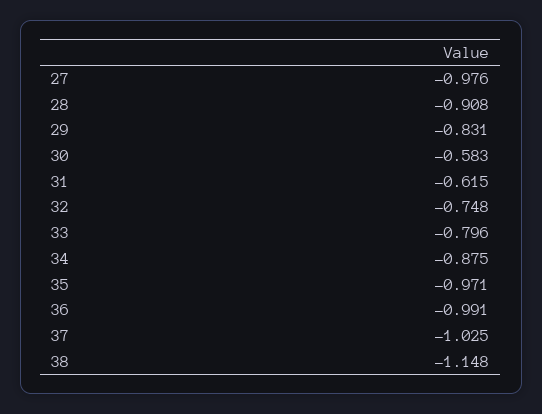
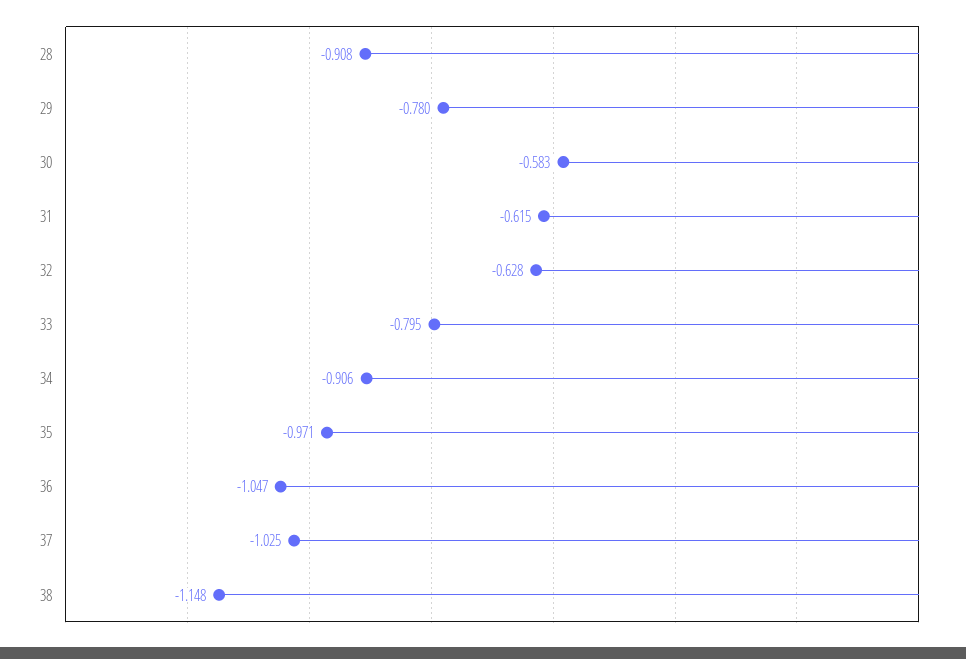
  {
-   "27": -0.976,
    "28": -0.908,
-   "29": -0.831,
+   "29": -0.78,
    "30": -0.583,
    "31": -0.615,
-   "32": -0.748,
+   "32": -0.628,
-   "33": -0.796,
+   "33": -0.795,
-   "34": -0.875,
+   "34": -0.906,
    "35": -0.971,
-   "36": -0.991,
+   "36": -1.047,
    "37": -1.025,
    "38": -1.148
  }

